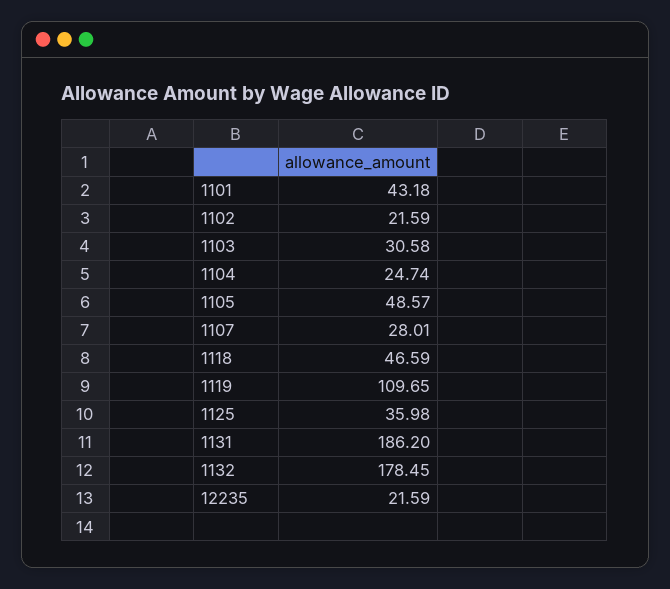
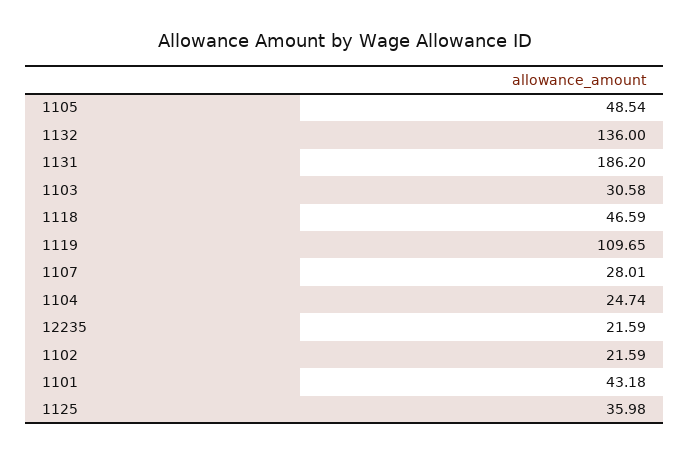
  {
    "1101": 43.18,
    "1102": 21.59,
    "1103": 30.58,
    "1104": 24.74,
-   "1105": 48.57,
+   "1105": 48.54,
    "1107": 28.01,
    "1118": 46.59,
    "1119": 109.65,
    "1125": 35.98,
    "1131": 186.2,
-   "1132": 178.45,
+   "1132": 136,
    "12235": 21.59
  }

